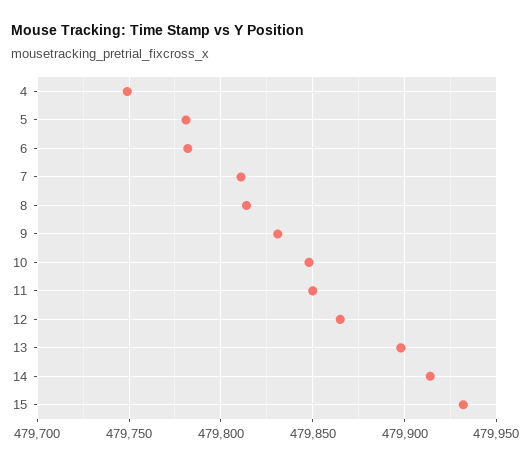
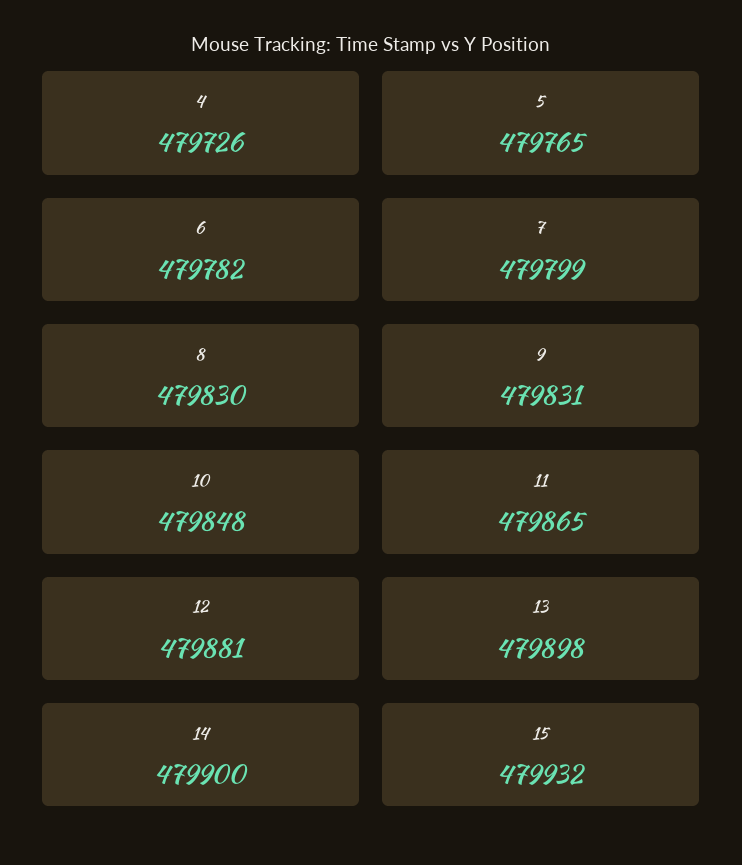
  {
-   "4": 479750,
+   "4": 479726,
-   "5": 479780,
+   "5": 479765,
    "6": 479782,
-   "7": 479810,
+   "7": 479799,
-   "8": 479815,
+   "8": 479830,
    "9": 479831,
    "10": 479848,
-   "11": 479850,
+   "11": 479865,
-   "12": 479865,
+   "12": 479881,
    "13": 479898,
-   "14": 479915,
+   "14": 479900,
    "15": 479932
  }

